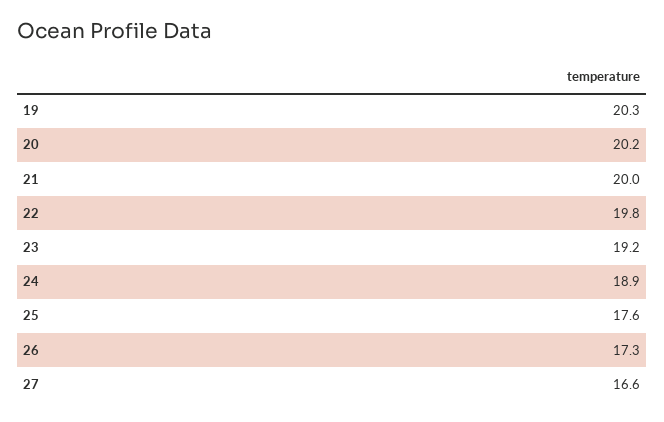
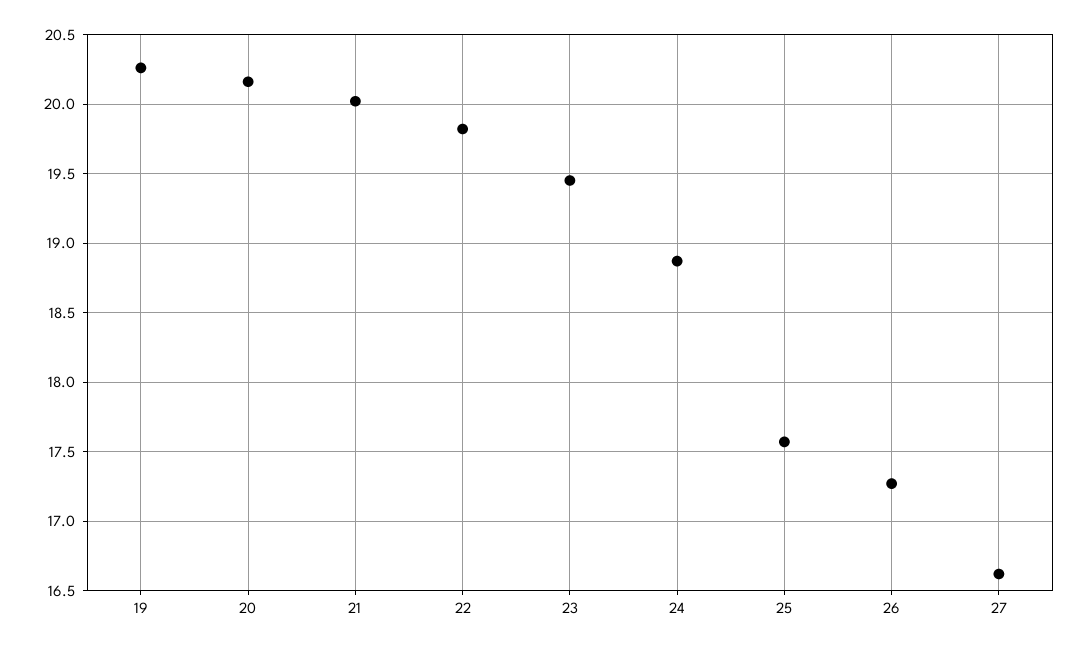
  {
    "19": 20.3,
    "20": 20.2,
    "21": 20,
    "22": 19.8,
-   "23": 19.2,
+   "23": 19.45,
    "24": 18.9,
    "25": 17.6,
    "26": 17.3,
    "27": 16.6
  }

